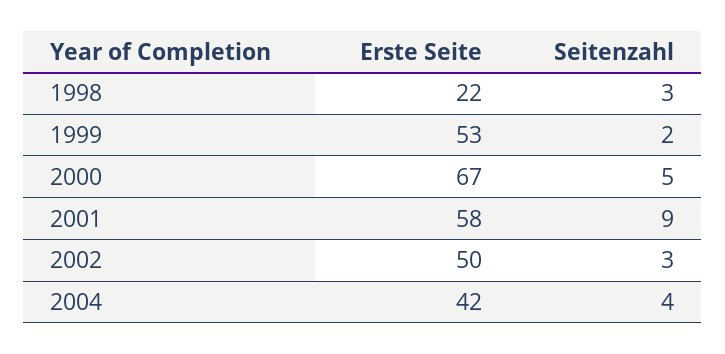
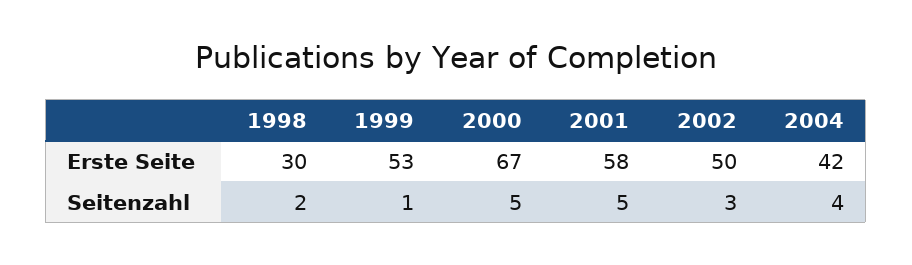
  {
    "Erste Seite": {
-     "1998": 22,
+     "1998": 30,
      "1999": 53,
      "2000": 67,
      "2001": 58,
      "2002": 50,
      "2004": 42
    },
    "Seitenzahl": {
-     "1998": 3,
+     "1998": 2,
-     "1999": 2,
+     "1999": 1,
      "2000": 5,
-     "2001": 9,
+     "2001": 5,
      "2002": 3,
      "2004": 4
    }
  }

